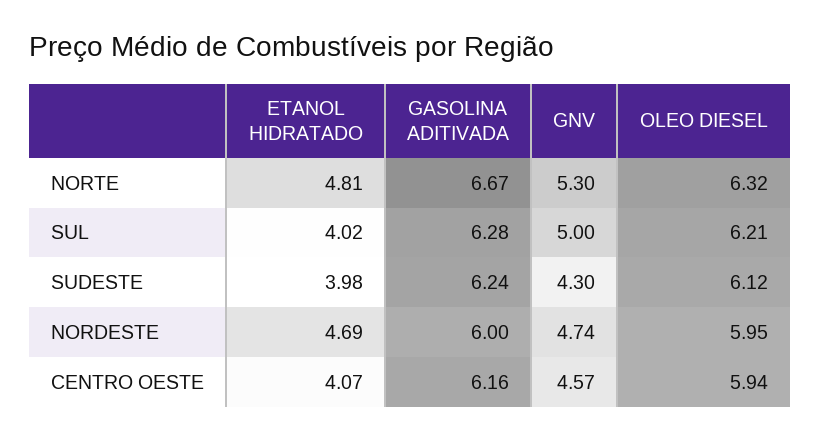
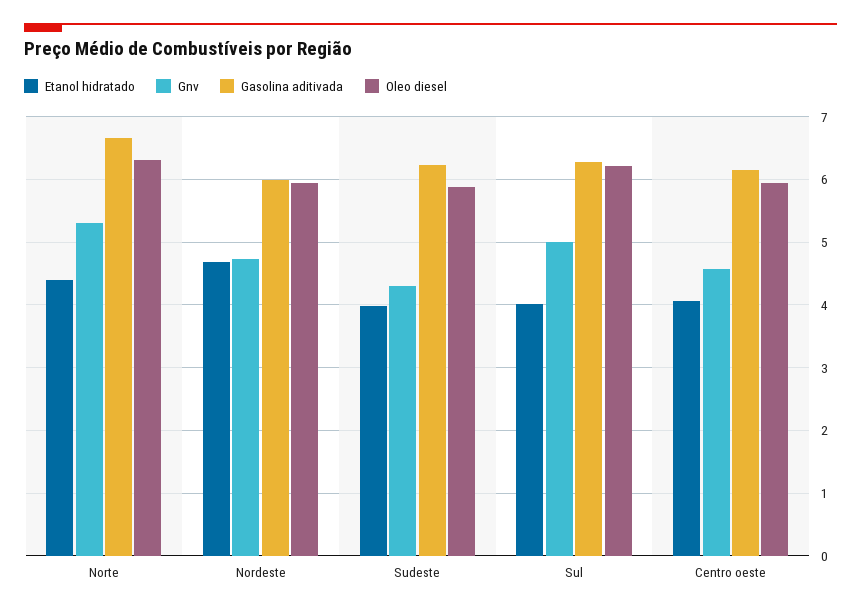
  {
    "ETANOL HIDRATADO": {
-     "NORTE": 4.81,
+     "NORTE": 4.4,
      "SUL": 4.02,
      "SUDESTE": 3.98,
      "NORDESTE": 4.69,
      "CENTRO OESTE": 4.07
    },
    "GASOLINA ADITIVADA": {
      "NORTE": 6.67,
      "SUL": 6.28,
      "SUDESTE": 6.24,
      "NORDESTE": 6,
      "CENTRO OESTE": 6.16
    },
    "GNV": {
      "NORTE": 5.3,
      "SUL": 5,
      "SUDESTE": 4.3,
      "NORDESTE": 4.74,
      "CENTRO OESTE": 4.57
    },
    "OLEO DIESEL": {
      "NORTE": 6.32,
      "SUL": 6.21,
-     "SUDESTE": 6.12,
+     "SUDESTE": 5.9,
      "NORDESTE": 5.95,
      "CENTRO OESTE": 5.94
    }
  }

